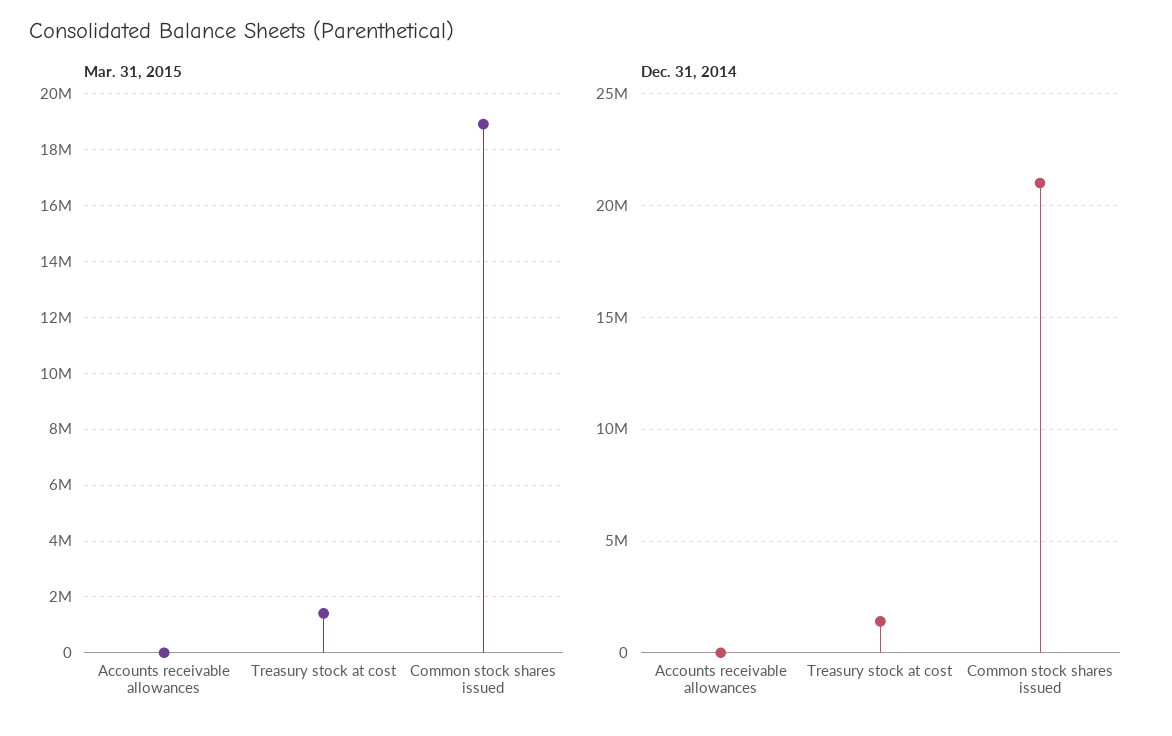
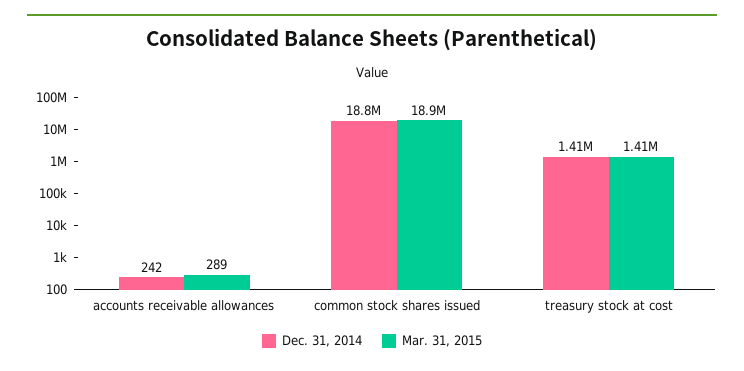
  {
    "Mar. 31, 2015": {
      "Accounts receivable allowances": 289,
      "Treasury stock at cost": 1410000,
      "Common stock shares issued": 18900000
    },
    "Dec. 31, 2014": {
      "Accounts receivable allowances": 242,
      "Treasury stock at cost": 1410000,
-     "Common stock shares issued": 21000000
+     "Common stock shares issued": 18800000
    }
  }

